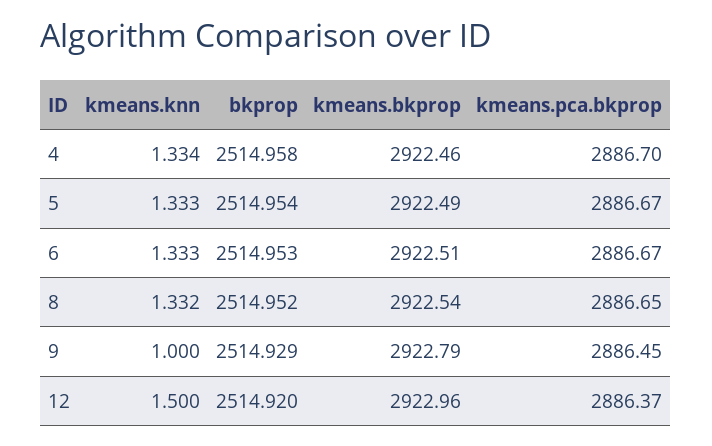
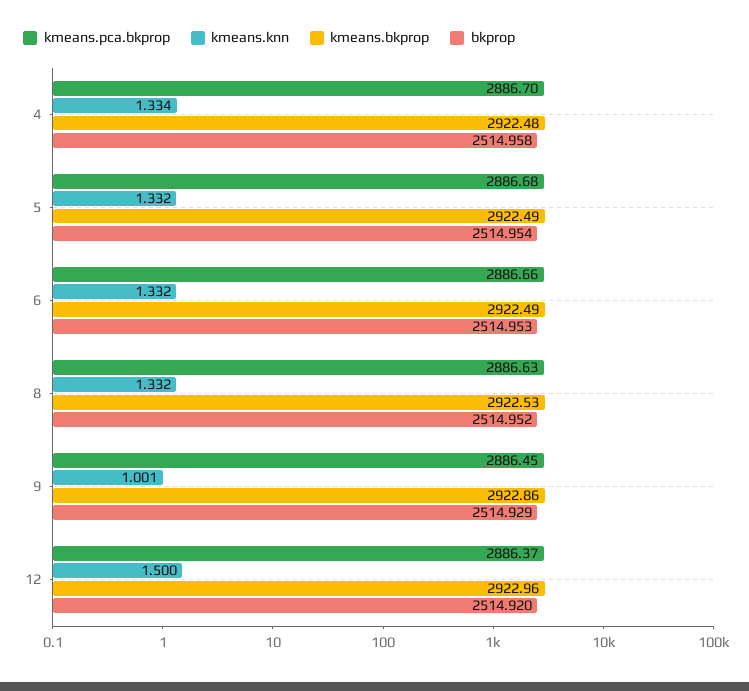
  {
    "kmeans.knn": {
      "4": 1.334,
-     "5": 1.333,
+     "5": 1.332,
-     "6": 1.333,
+     "6": 1.332,
      "8": 1.332,
-     "9": 1,
+     "9": 1.001,
      "12": 1.5
    },
    "bkprop": {
      "4": 2514.958,
      "5": 2514.954,
      "6": 2514.953,
      "8": 2514.952,
      "9": 2514.929,
      "12": 2514.92
    },
    "kmeans.bkprop": {
-     "4": 2922.46,
+     "4": 2922.48,
      "5": 2922.49,
-     "6": 2922.51,
+     "6": 2922.49,
-     "8": 2922.54,
+     "8": 2922.53,
-     "9": 2922.79,
+     "9": 2922.86,
      "12": 2922.96
    },
    "kmeans.pca.bkprop": {
      "4": 2886.7,
-     "5": 2886.67,
+     "5": 2886.68,
-     "6": 2886.67,
+     "6": 2886.66,
-     "8": 2886.65,
+     "8": 2886.63,
      "9": 2886.45,
      "12": 2886.37
    }
  }

